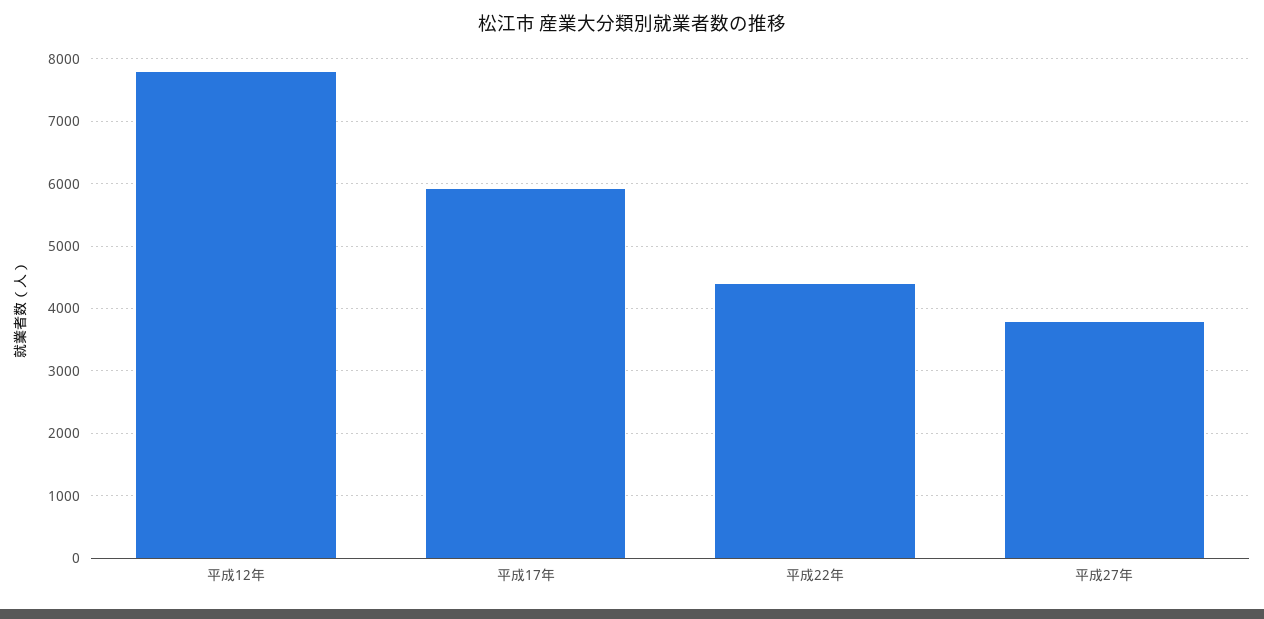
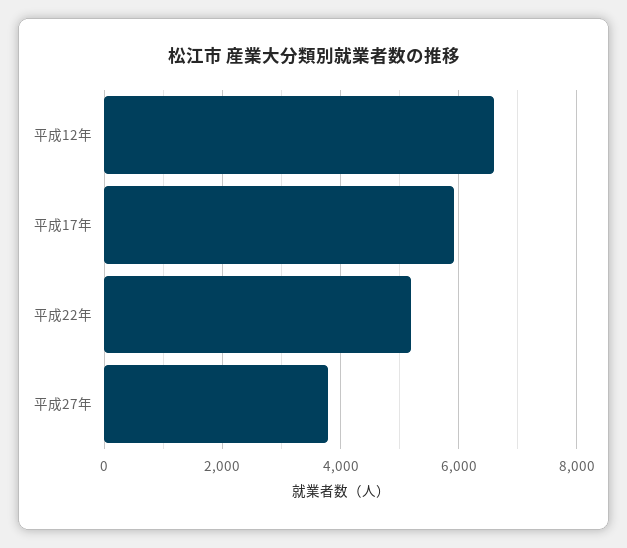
  {
-   "平成12年": 7800,
+   "平成12年": 6600,
    "平成17年": 5900,
-   "平成22年": 4400,
+   "平成22年": 5200,
    "平成27年": 3800
  }

